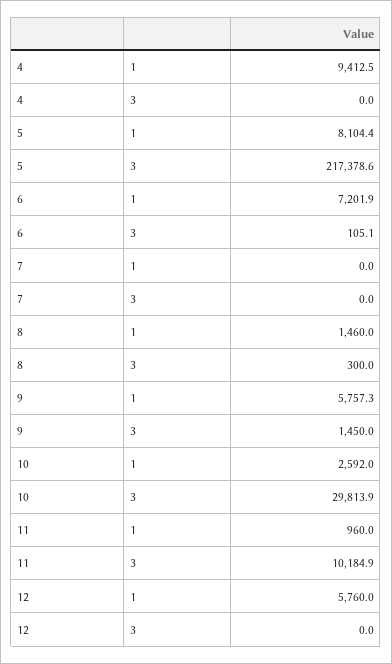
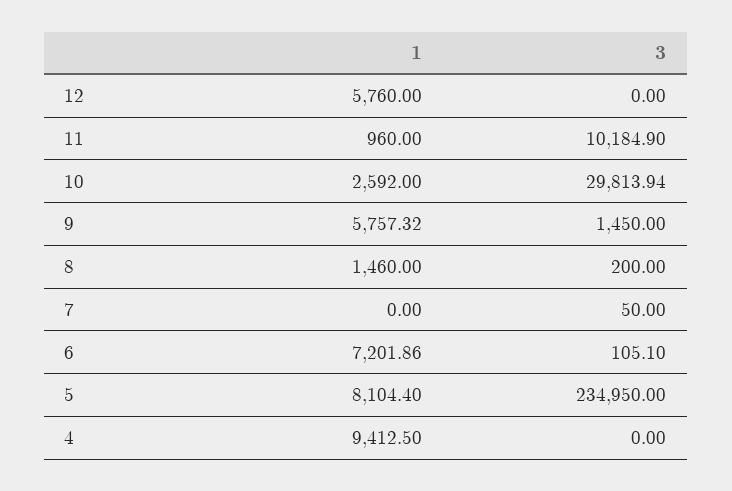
  {
    "4": {
      "1": 9412.5,
      "3": 0
    },
    "5": {
      "1": 8104.4,
-     "3": 217378.6
+     "3": 234950
    },
    "6": {
      "1": 7201.86,
      "3": 105.1
    },
    "7": {
      "1": 0,
-     "3": 0
+     "3": 50
    },
    "8": {
      "1": 1460,
-     "3": 300
+     "3": 200
    },
    "9": {
      "1": 5757.32,
      "3": 1450
    },
    "10": {
      "1": 2592,
      "3": 29813.94
    },
    "11": {
      "1": 960,
      "3": 10184.9
    },
    "12": {
      "1": 5760,
      "3": 0
    }
  }

